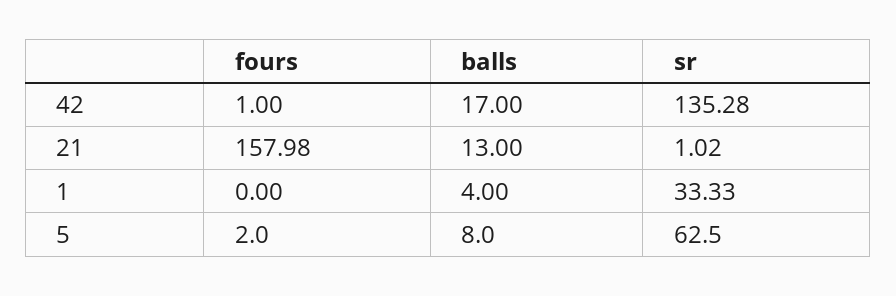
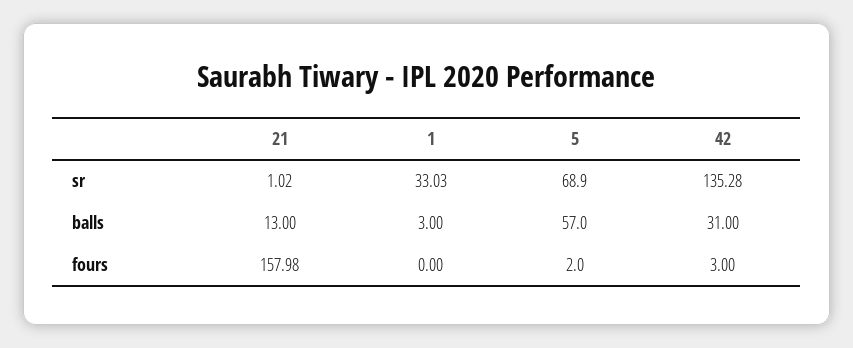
  {
    "fours": {
-     "42": 1,
+     "42": 3,
      "21": 157.98,
      "1": 0,
      "5": 2
    },
    "balls": {
-     "42": 17,
+     "42": 31,
      "21": 13,
-     "1": 4,
+     "1": 3,
-     "5": 8
+     "5": 57
    },
    "sr": {
      "42": 135.28,
      "21": 1.02,
-     "1": 33.33,
+     "1": 33.03,
-     "5": 62.5
+     "5": 68.9
    }
  }

